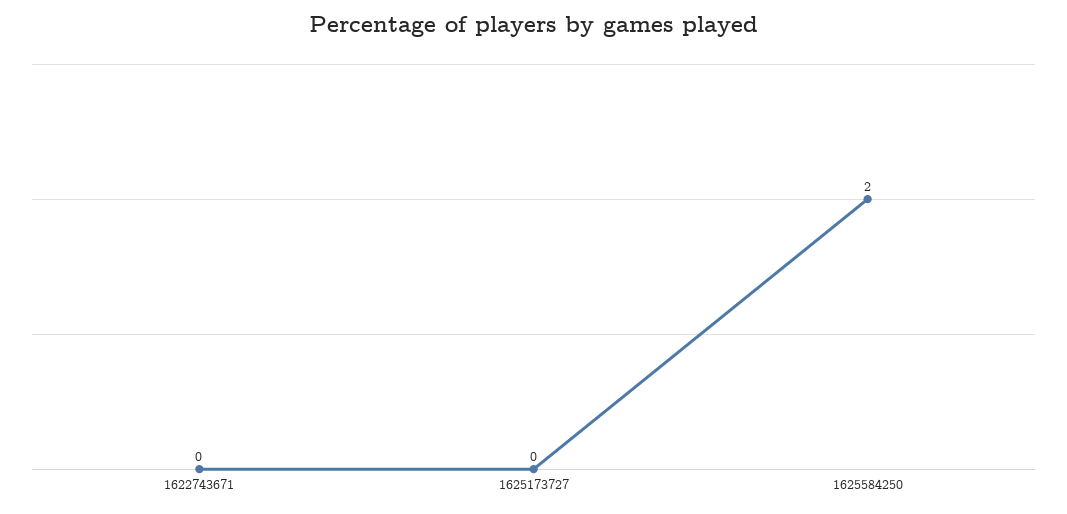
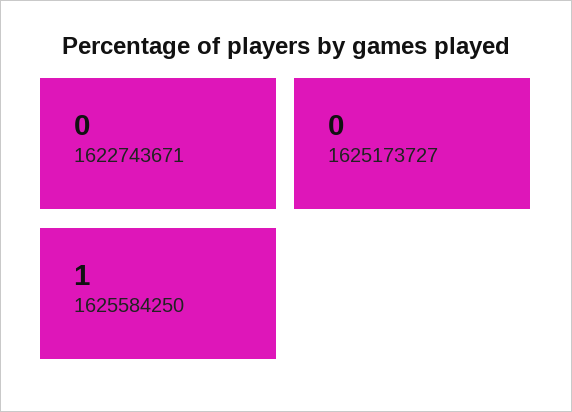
  {
    "1622743671": 0,
    "1625173727": 0,
-   "1625584250": 2
+   "1625584250": 1
  }

